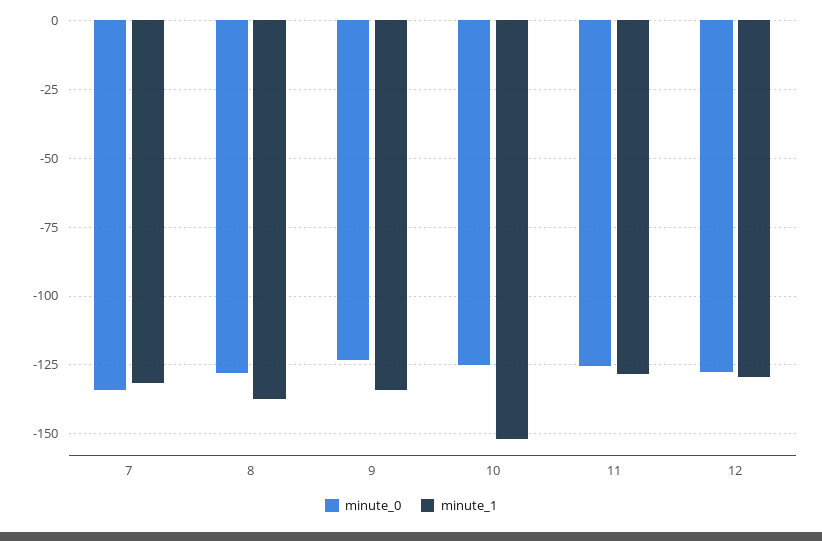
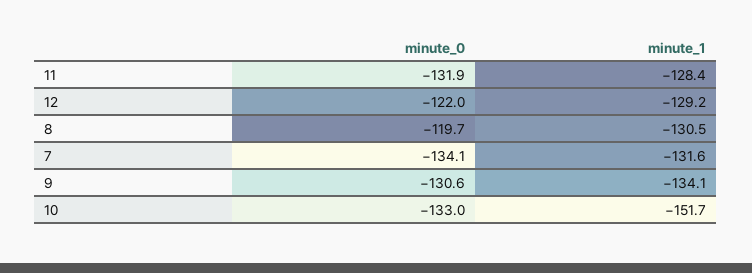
  {
    "minute_0": {
      "7": -134.1,
-     "8": -127.5,
+     "8": -119.7,
-     "9": -122.5,
+     "9": -130.6,
-     "10": -125,
+     "10": -133,
-     "11": -125,
+     "11": -131.9,
-     "12": -127.5
+     "12": -122
    },
    "minute_1": {
      "7": -131.6,
-     "8": -137.5,
+     "8": -130.5,
      "9": -134.1,
      "10": -151.7,
      "11": -128.4,
      "12": -129.2
    }
  }

